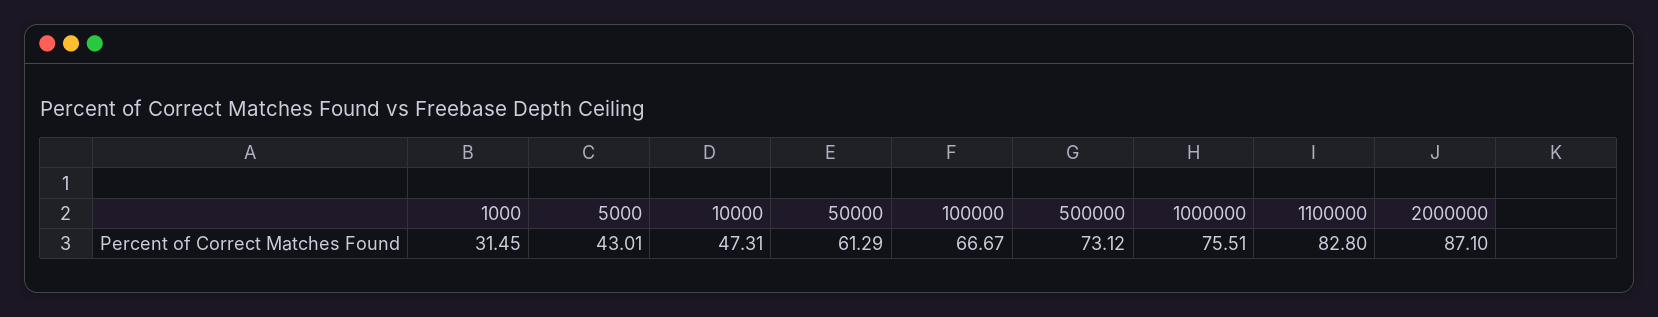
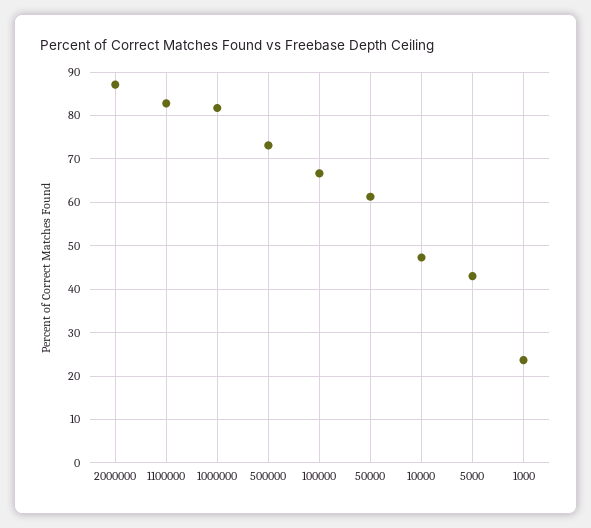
  {
-   "1000": 31.45,
+   "1000": 24,
    "5000": 43.01,
    "10000": 47.31,
    "50000": 61.29,
    "100000": 66.67,
    "500000": 73.12,
-   "1000000": 75.51,
+   "1000000": 82,
    "1100000": 82.8,
    "2000000": 87.1
  }

